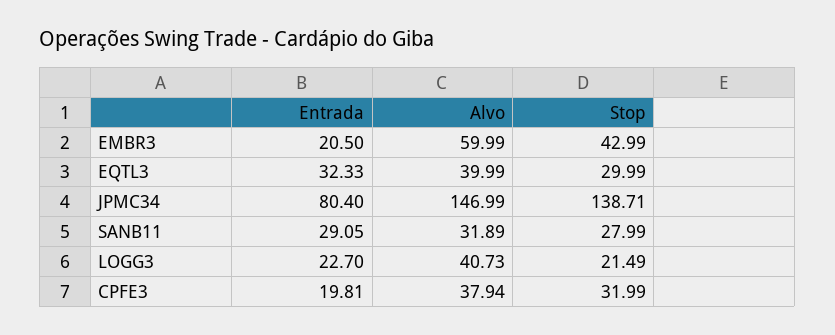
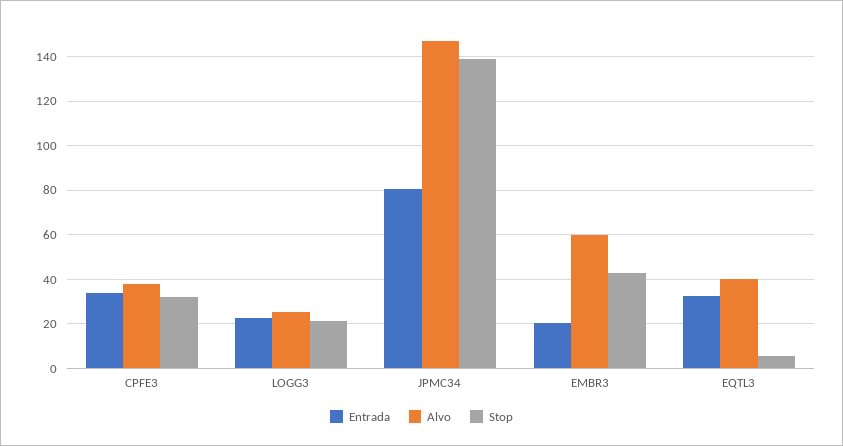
  {
    "Entrada": {
      "EMBR3": 20.5,
      "EQTL3": 32.33,
      "JPMC34": 80.4,
-     "SANB11": 29.05,
      "LOGG3": 22.7,
-     "CPFE3": 19.81
+     "CPFE3": 35
    },
    "Alvo": {
      "EMBR3": 59.99,
      "EQTL3": 39.99,
      "JPMC34": 146.99,
-     "SANB11": 31.89,
-     "LOGG3": 40.73,
+     "LOGG3": 25,
      "CPFE3": 37.94
    },
    "Stop": {
      "EMBR3": 42.99,
-     "EQTL3": 29.99,
+     "EQTL3": 5,
      "JPMC34": 138.71,
-     "SANB11": 27.99,
      "LOGG3": 21.49,
      "CPFE3": 31.99
    }
  }

